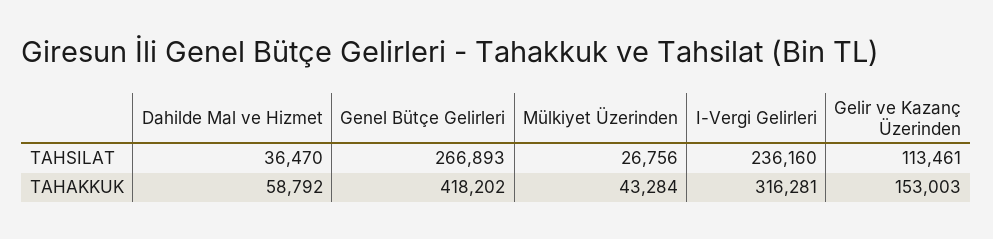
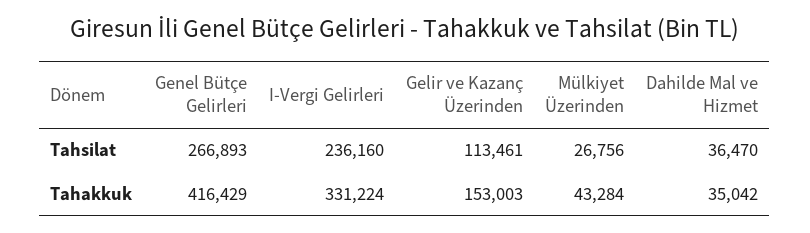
  {
    "Dahilde Mal ve Hizmet": {
      "TAHSILAT": 36470,
-     "TAHAKKUK": 58792
+     "TAHAKKUK": 35042
    },
    "Genel Bütçe Gelirleri": {
      "TAHSILAT": 266893,
-     "TAHAKKUK": 418202
+     "TAHAKKUK": 416429
    },
    "Mülkiyet Üzerinden": {
      "TAHSILAT": 26756,
      "TAHAKKUK": 43284
    },
    "I-Vergi Gelirleri": {
      "TAHSILAT": 236160,
-     "TAHAKKUK": 316281
+     "TAHAKKUK": 331224
    },
    "Gelir ve Kazanç Üzerinden": {
      "TAHSILAT": 113461,
      "TAHAKKUK": 153003
    }
  }

